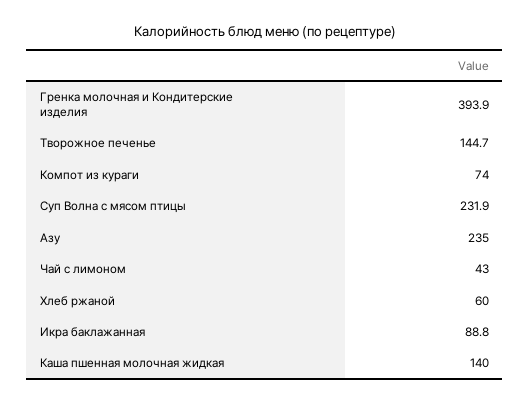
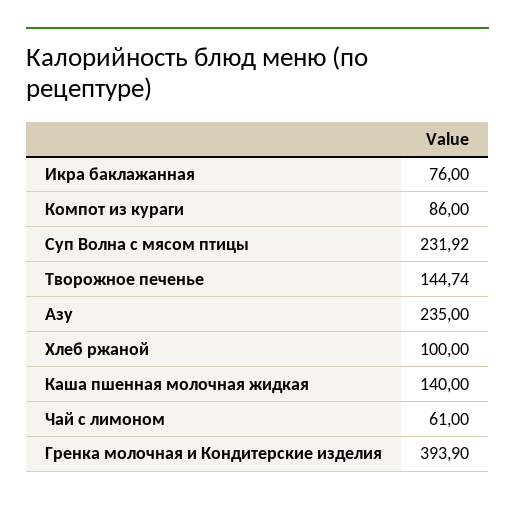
  {
    "Гренка молочная и Кондитерские изделия": 393.9,
    "Творожное печенье": 144.74,
-   "Компот из кураги": 74,
+   "Компот из кураги": 86,
    "Суп Волна с мясом птицы": 231.92,
    "Азу": 235,
-   "Чай с лимоном": 43,
+   "Чай с лимоном": 61,
-   "Хлеб ржаной": 60,
+   "Хлеб ржаной": 100,
-   "Икра баклажанная": 88.8,
+   "Икра баклажанная": 76,
    "Каша пшенная молочная жидкая": 140
  }

